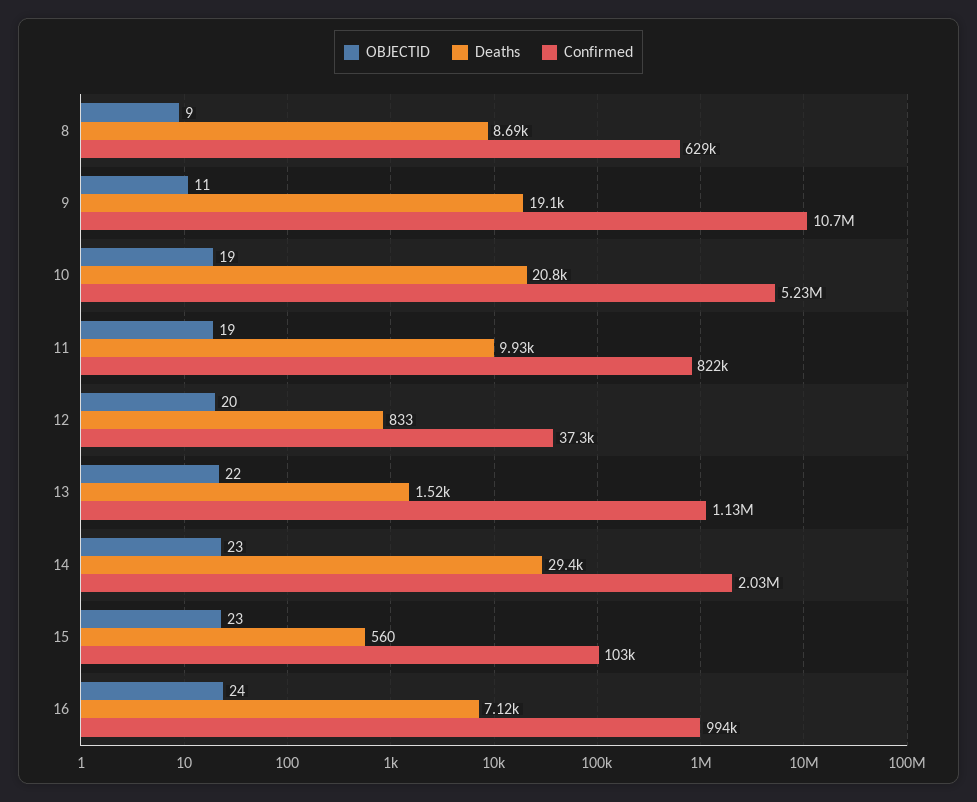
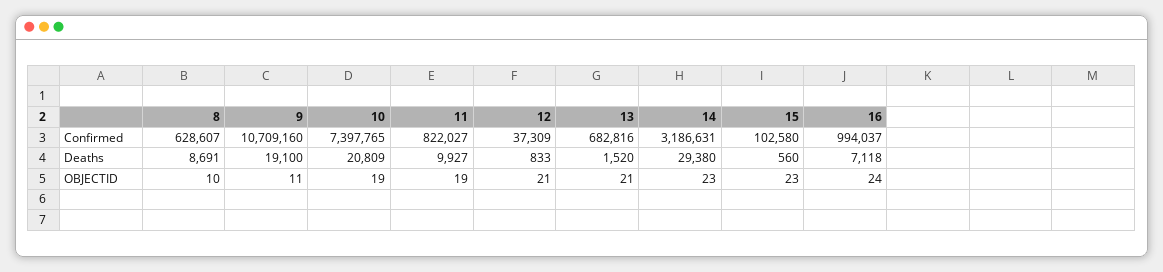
  {
    "OBJECTID": {
-     "8": 9,
+     "8": 10,
      "9": 11,
      "10": 19,
      "11": 19,
-     "12": 20,
+     "12": 21,
-     "13": 22,
+     "13": 21,
      "14": 23,
      "15": 23,
      "16": 24
    },
    "Deaths": {
      "8": 8691,
      "9": 19100,
      "10": 20809,
      "11": 9927,
      "12": 833,
      "13": 1520,
      "14": 29380,
      "15": 560,
      "16": 7118
    },
    "Confirmed": {
      "8": 628607,
      "9": 10709160,
-     "10": 5230000,
+     "10": 7397765,
      "11": 822027,
      "12": 37309,
-     "13": 1130000,
+     "13": 682816,
-     "14": 2030000,
+     "14": 3186631,
      "15": 102580,
      "16": 994037
    }
  }

